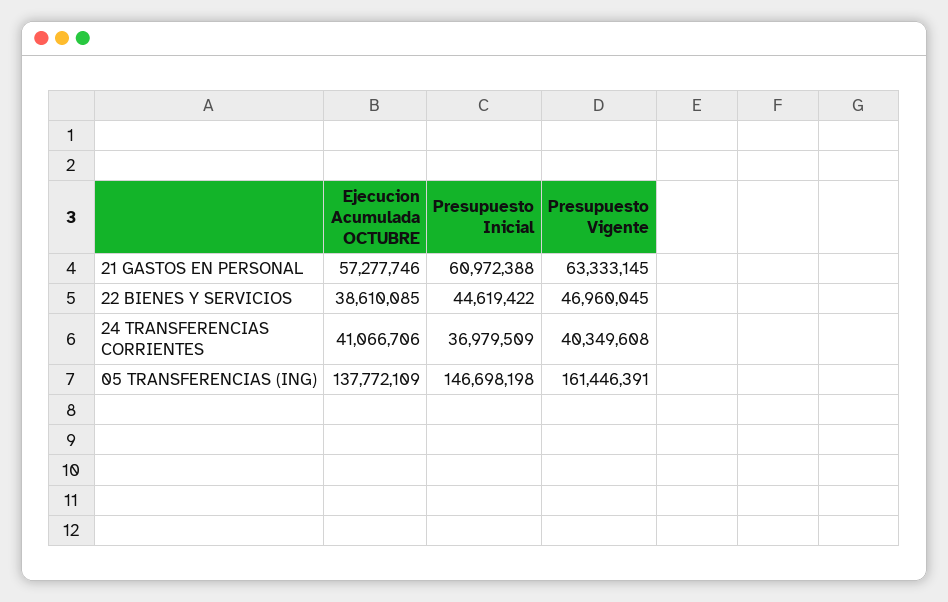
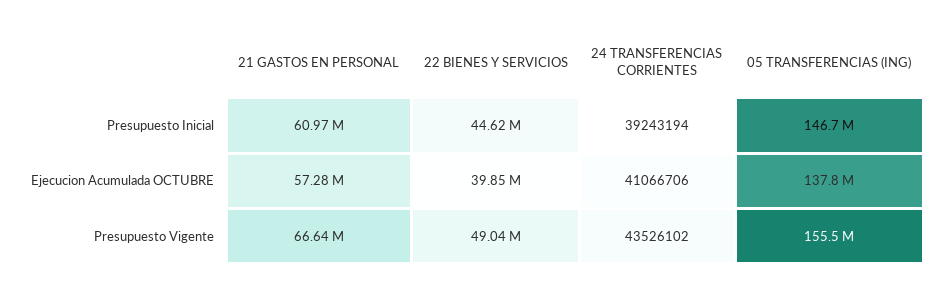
  {
    "Ejecucion Acumulada OCTUBRE": {
      "21 GASTOS EN PERSONAL": 57277746,
-     "22 BIENES Y SERVICIOS": 38610085,
+     "22 BIENES Y SERVICIOS": 39850000,
      "24 TRANSFERENCIAS CORRIENTES": 41066706,
      "05 TRANSFERENCIAS (ING)": 137772109
    },
    "Presupuesto Inicial": {
      "21 GASTOS EN PERSONAL": 60972388,
      "22 BIENES Y SERVICIOS": 44619422,
-     "24 TRANSFERENCIAS CORRIENTES": 36979509,
+     "24 TRANSFERENCIAS CORRIENTES": 39243194,
      "05 TRANSFERENCIAS (ING)": 146698198
    },
    "Presupuesto Vigente": {
-     "21 GASTOS EN PERSONAL": 63333145,
+     "21 GASTOS EN PERSONAL": 66640000,
-     "22 BIENES Y SERVICIOS": 46960045,
+     "22 BIENES Y SERVICIOS": 49040000,
-     "24 TRANSFERENCIAS CORRIENTES": 40349608,
+     "24 TRANSFERENCIAS CORRIENTES": 43526102,
-     "05 TRANSFERENCIAS (ING)": 161446391
+     "05 TRANSFERENCIAS (ING)": 155500000
    }
  }

